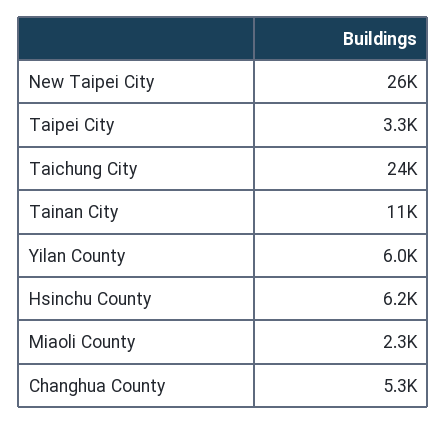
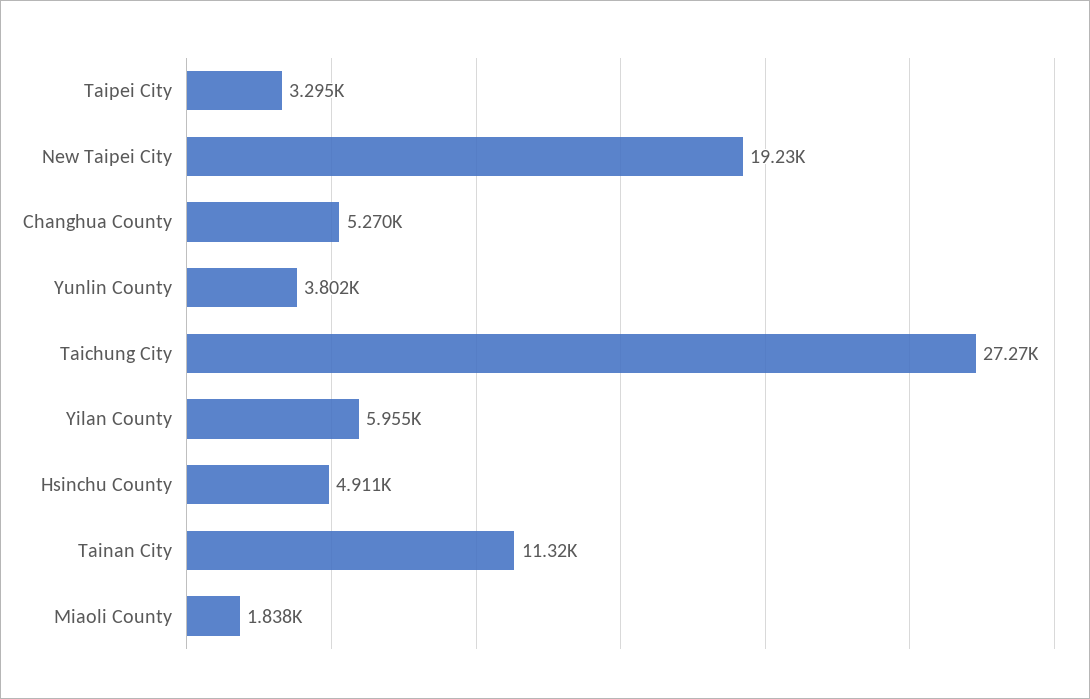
  {
-   "New Taipei City": 26000,
+   "New Taipei City": 19230,
    "Taipei City": 3295,
-   "Taichung City": 24000,
+   "Taichung City": 27270,
    "Tainan City": 11320,
    "Yilan County": 5955,
-   "Hsinchu County": 6200,
+   "Hsinchu County": 4911,
-   "Miaoli County": 2300,
+   "Miaoli County": 1838,
-   "Changhua County": 5270
+   "Changhua County": 5270,
+   "Yunlin County": 3802
  }

